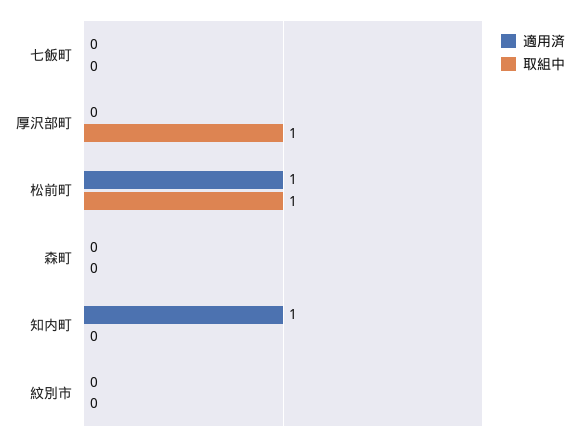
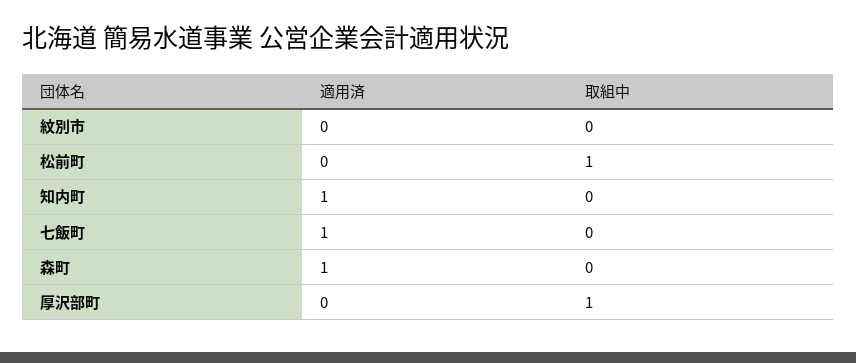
  {
    "適用済": {
-     "七飯町": 0,
+     "七飯町": 1,
      "厚沢部町": 0,
-     "松前町": 1,
+     "松前町": 0,
-     "森町": 0,
+     "森町": 1,
      "知内町": 1,
      "紋別市": 0
    },
    "取組中": {
      "七飯町": 0,
      "厚沢部町": 1,
      "松前町": 1,
      "森町": 0,
      "知内町": 0,
      "紋別市": 0
    }
  }

